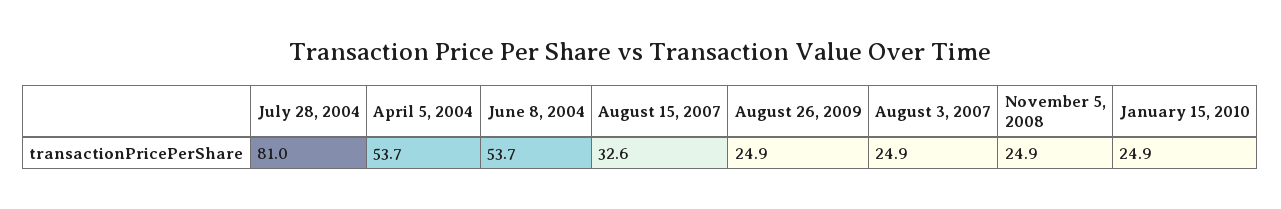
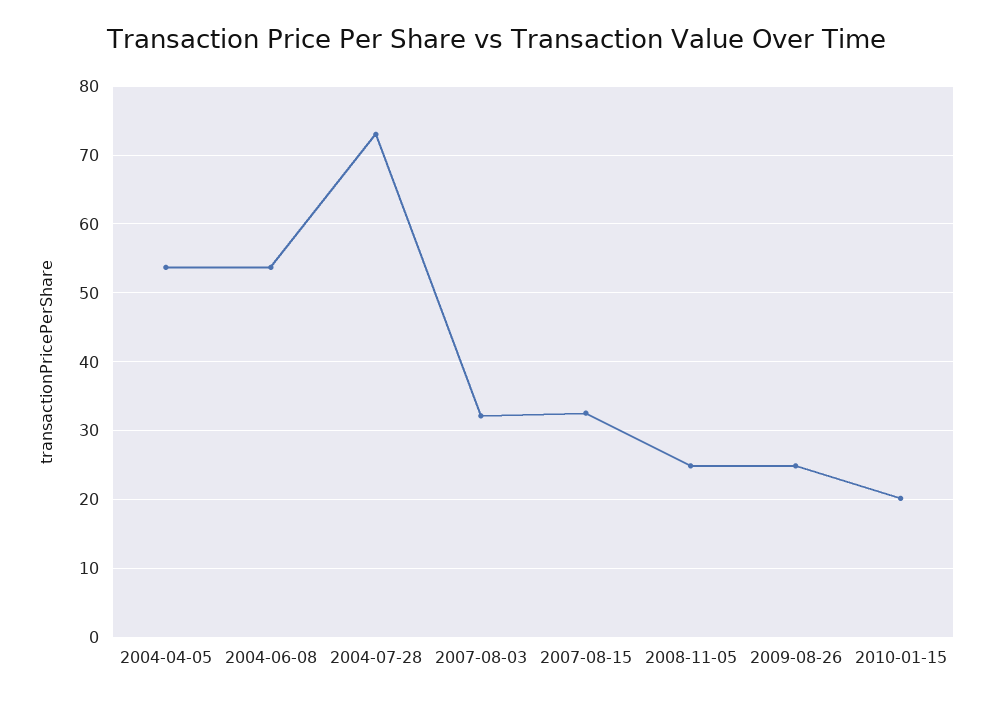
  {
-   "July 28, 2004": 81,
+   "July 28, 2004": 73,
    "April 5, 2004": 53.7,
    "June 8, 2004": 53.7,
    "August 15, 2007": 32.6,
    "August 26, 2009": 24.9,
-   "August 3, 2007": 24.9,
+   "August 3, 2007": 32,
    "November 5, 2008": 24.9,
-   "January 15, 2010": 24.9
+   "January 15, 2010": 20
  }

